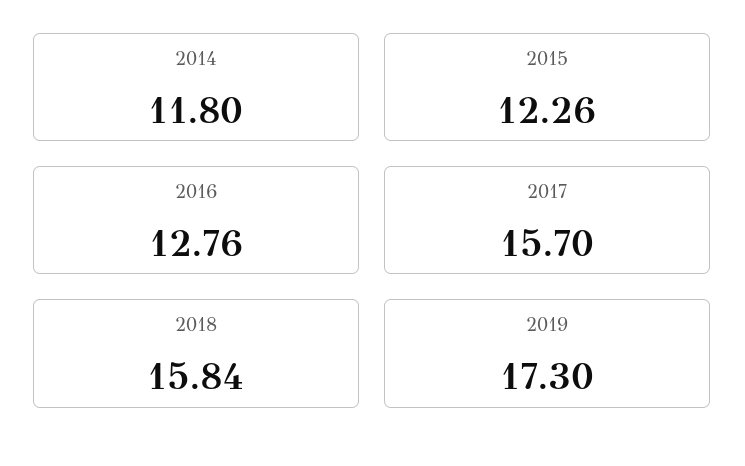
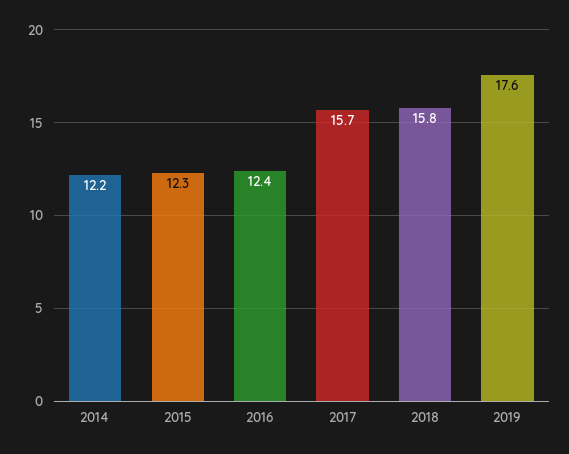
  {
-   "2014": 11.8,
+   "2014": 12.2,
    "2015": 12.26,
-   "2016": 12.76,
+   "2016": 12.4,
    "2017": 15.7,
    "2018": 15.84,
-   "2019": 17.3
+   "2019": 17.6
  }

